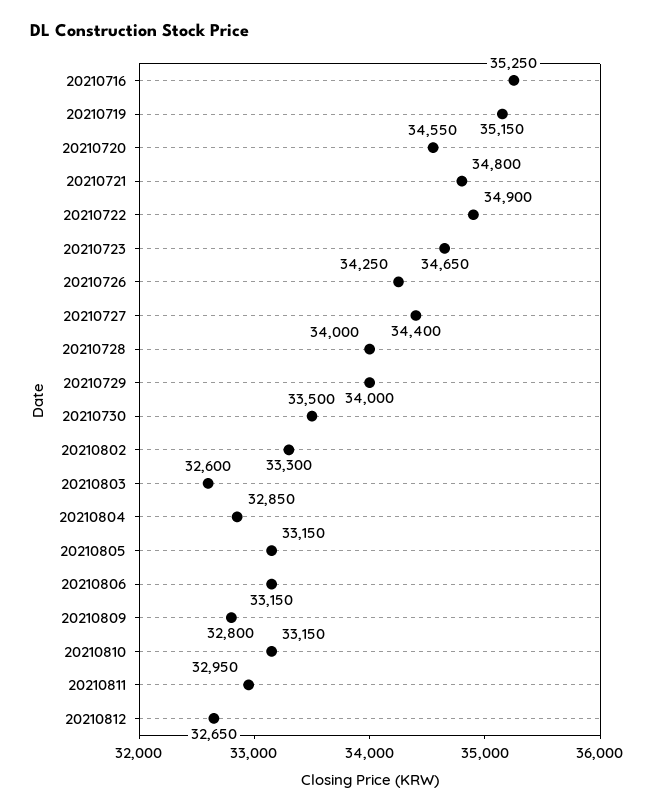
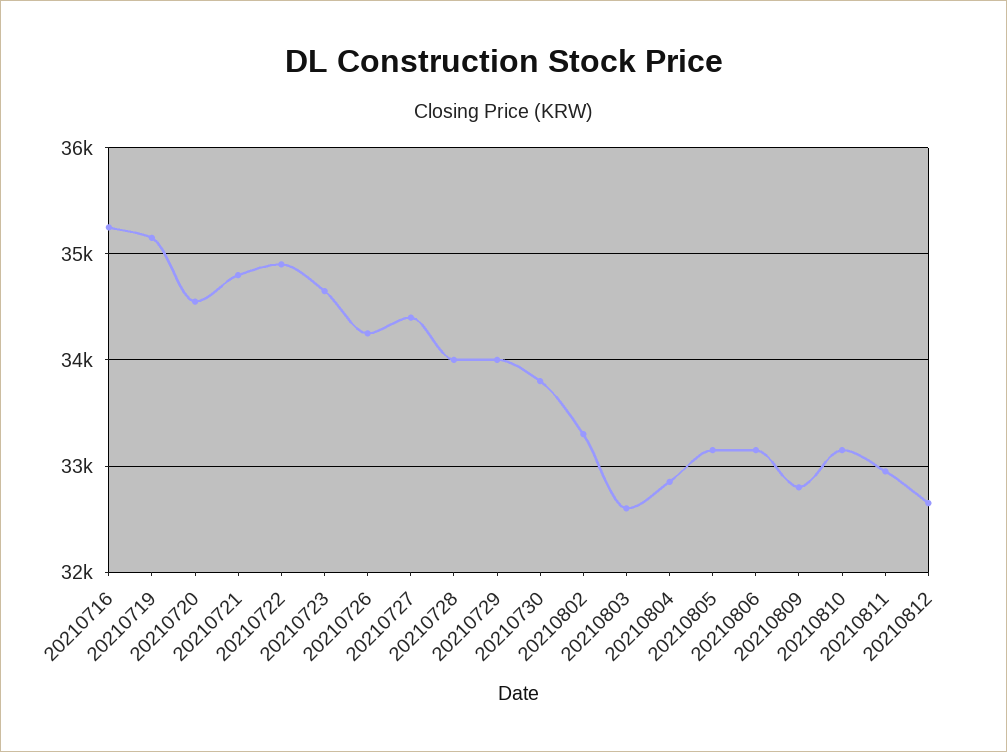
  {
    "20210716": 35250,
    "20210719": 35150,
    "20210720": 34550,
    "20210721": 34800,
    "20210722": 34900,
    "20210723": 34650,
    "20210726": 34250,
    "20210727": 34400,
    "20210728": 34000,
    "20210729": 34000,
-   "20210730": 33500,
+   "20210730": 33800,
    "20210802": 33300,
    "20210803": 32600,
    "20210804": 32850,
    "20210805": 33150,
    "20210806": 33150,
    "20210809": 32800,
    "20210810": 33150,
    "20210811": 32950,
    "20210812": 32650
  }

